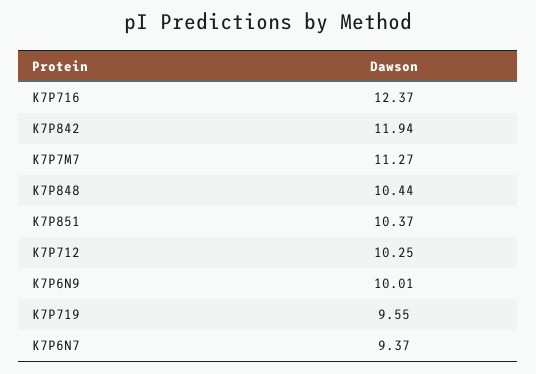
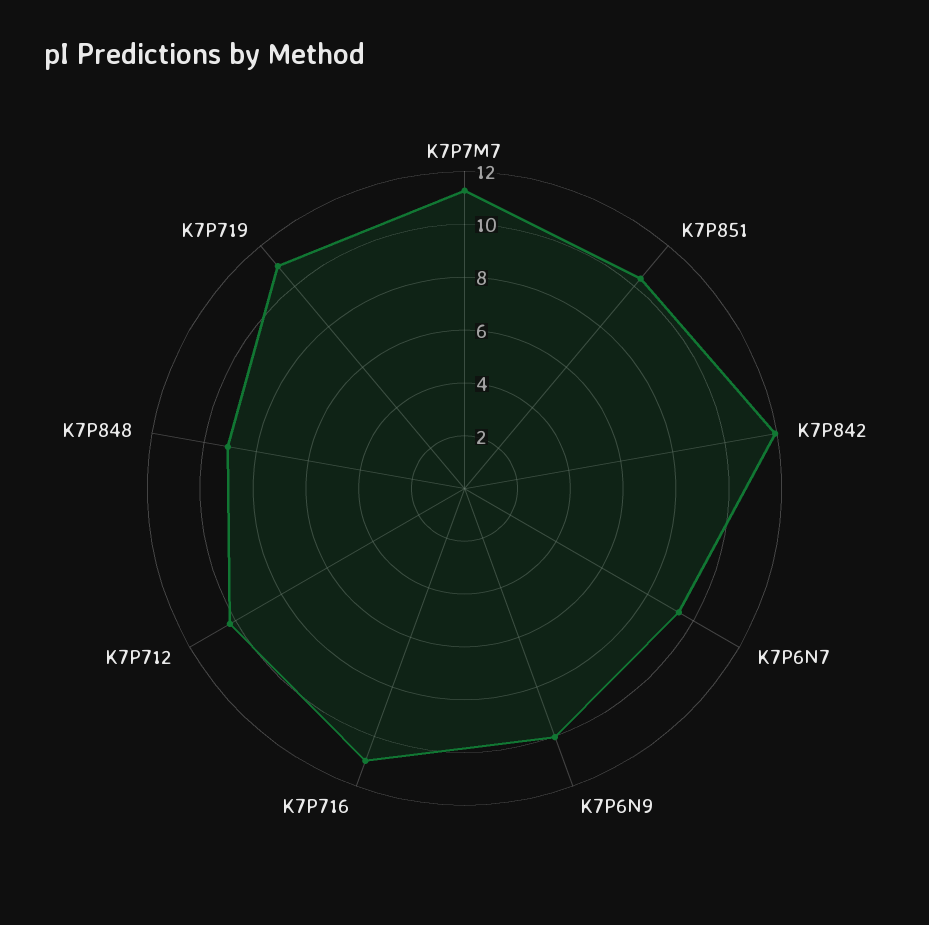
  {
-   "K7P716": 12.37,
+   "K7P716": 11,
    "K7P842": 11.94,
    "K7P7M7": 11.27,
-   "K7P848": 10.44,
+   "K7P848": 9,
    "K7P851": 10.37,
    "K7P712": 10.25,
    "K7P6N9": 10.01,
-   "K7P719": 9.55,
+   "K7P719": 11,
    "K7P6N7": 9.37
  }

